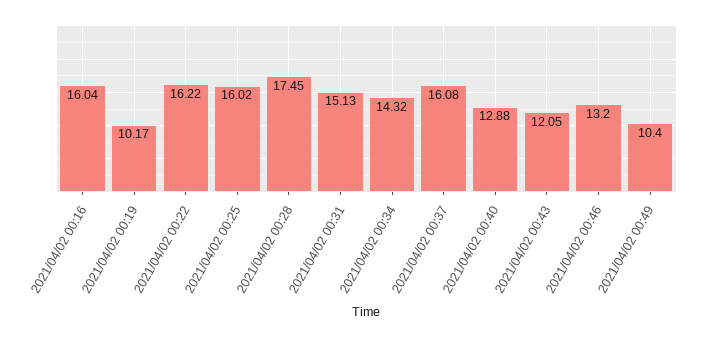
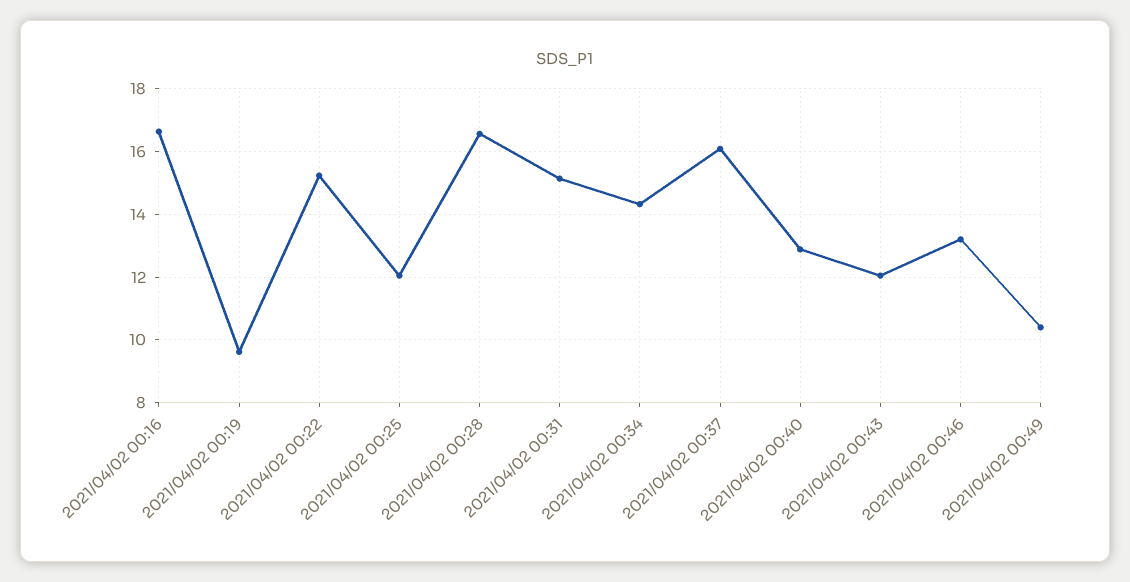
  {
-   "2021/04/02 00:16": 16.04,
+   "2021/04/02 00:16": 16.6,
-   "2021/04/02 00:19": 10.17,
+   "2021/04/02 00:19": 9.6,
-   "2021/04/02 00:22": 16.22,
+   "2021/04/02 00:22": 15.2,
-   "2021/04/02 00:25": 16.02,
+   "2021/04/02 00:25": 12,
-   "2021/04/02 00:28": 17.45,
+   "2021/04/02 00:28": 16.6,
    "2021/04/02 00:31": 15.13,
    "2021/04/02 00:34": 14.32,
    "2021/04/02 00:37": 16.08,
    "2021/04/02 00:40": 12.88,
    "2021/04/02 00:43": 12.05,
    "2021/04/02 00:46": 13.2,
    "2021/04/02 00:49": 10.4
  }

